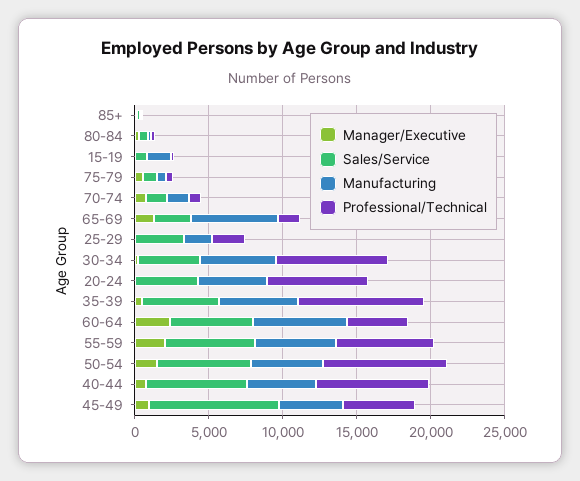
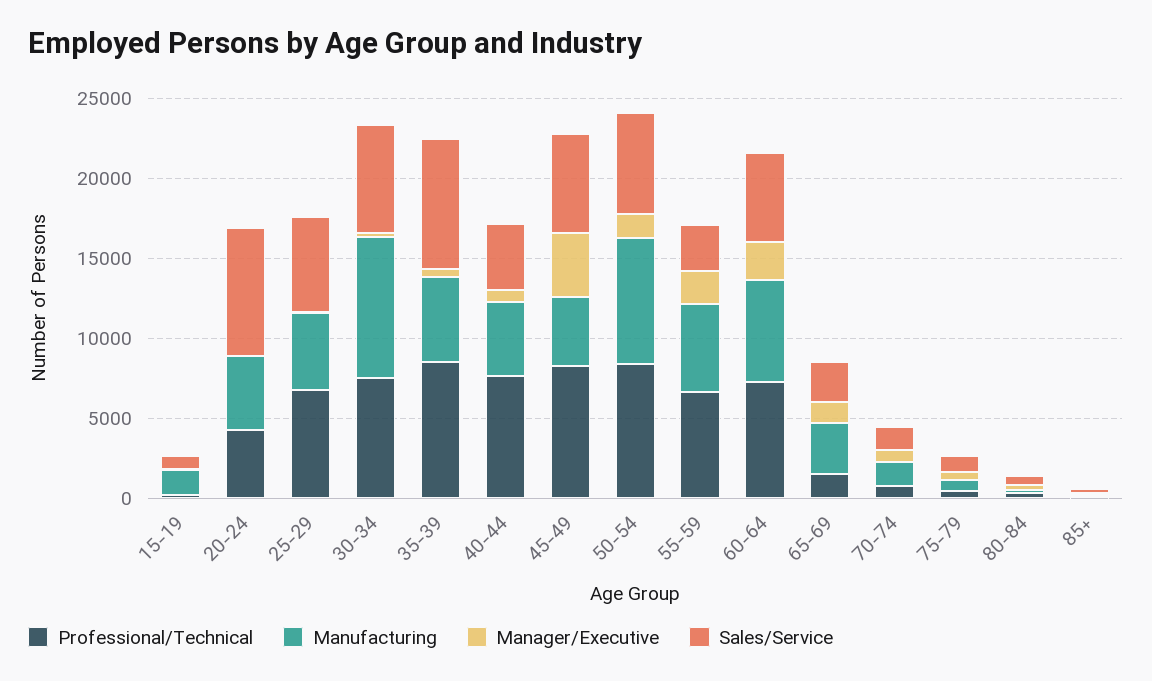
  {
    "Manager/Executive": {
      "85+": 0,
      "80-84": 0,
      "15-19": 0,
      "75-79": 1000,
      "70-74": 1000,
      "65-69": 1000,
      "25-29": 0,
      "30-34": 0,
      "20-24": 0,
      "35-39": 1000,
      "60-64": 2000,
      "55-59": 2000,
      "50-54": 1000,
      "40-44": 1000,
-     "45-49": 1000
+     "45-49": 4000
    },
    "Sales/Service": {
      "85+": 0,
      "80-84": 1000,
      "15-19": 1000,
      "75-79": 1000,
      "70-74": 1000,
      "65-69": 2000,
-     "25-29": 3000,
+     "25-29": 6000,
-     "30-34": 4000,
+     "30-34": 7000,
-     "20-24": 4000,
+     "20-24": 8000,
-     "35-39": 5000,
+     "35-39": 8000,
      "60-64": 6000,
-     "55-59": 6000,
+     "55-59": 3000,
      "50-54": 6000,
-     "40-44": 7000,
+     "40-44": 4000,
-     "45-49": 9000
+     "45-49": 6000
    },
    "Manufacturing": {
      "85+": 0,
      "80-84": 0,
      "15-19": 2000,
      "75-79": 1000,
      "70-74": 1000,
-     "65-69": 6000,
+     "65-69": 3000,
-     "25-29": 2000,
+     "25-29": 5000,
-     "30-34": 5000,
+     "30-34": 9000,
      "20-24": 5000,
      "35-39": 5000,
      "60-64": 6000,
      "55-59": 5000,
-     "50-54": 5000,
+     "50-54": 8000,
      "40-44": 5000,
      "45-49": 4000
    },
    "Professional/Technical": {
      "85+": 0,
      "80-84": 0,
      "15-19": 0,
      "75-79": 0,
      "70-74": 1000,
      "65-69": 2000,
-     "25-29": 2000,
+     "25-29": 7000,
      "30-34": 8000,
-     "20-24": 7000,
+     "20-24": 4000,
      "35-39": 9000,
-     "60-64": 4000,
+     "60-64": 7000,
      "55-59": 7000,
      "50-54": 8000,
      "40-44": 8000,
-     "45-49": 5000
+     "45-49": 8000
    }
  }

